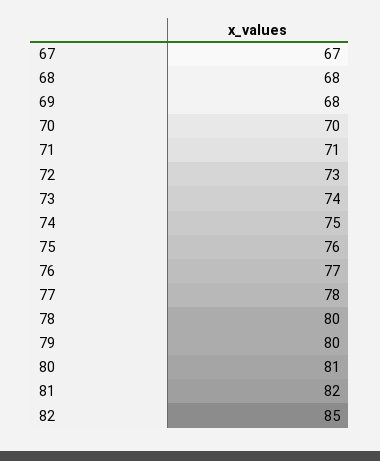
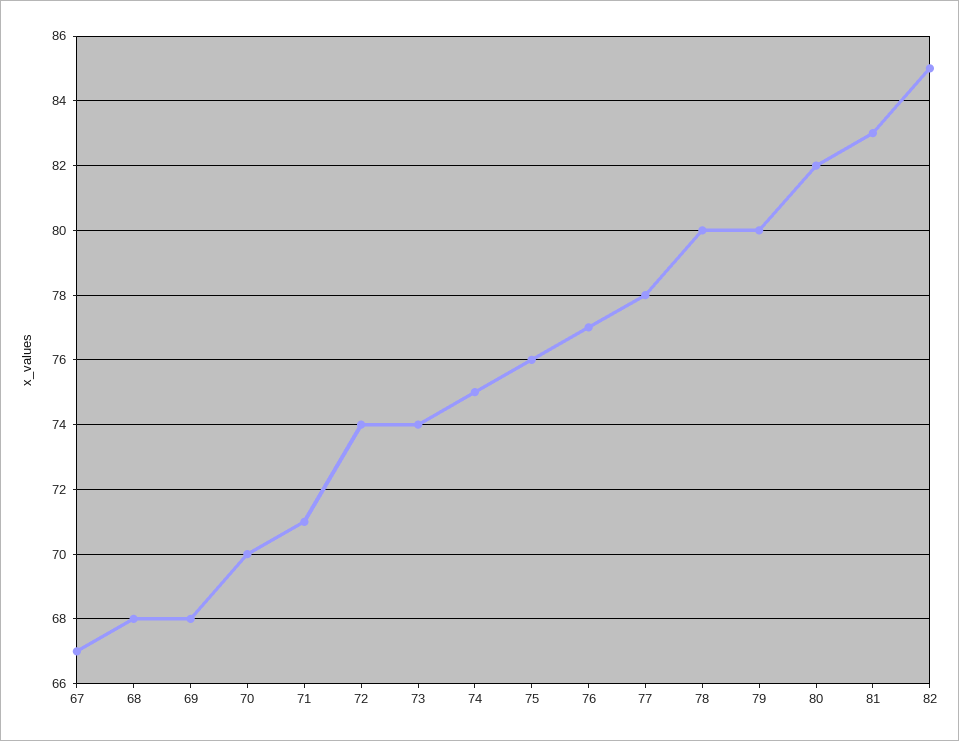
  {
    "67": 67,
    "68": 68,
    "69": 68,
    "70": 70,
    "71": 71,
-   "72": 73,
+   "72": 74,
    "73": 74,
    "74": 75,
    "75": 76,
    "76": 77,
    "77": 78,
    "78": 80,
    "79": 80,
-   "80": 81,
+   "80": 82,
-   "81": 82,
+   "81": 83,
    "82": 85
  }

